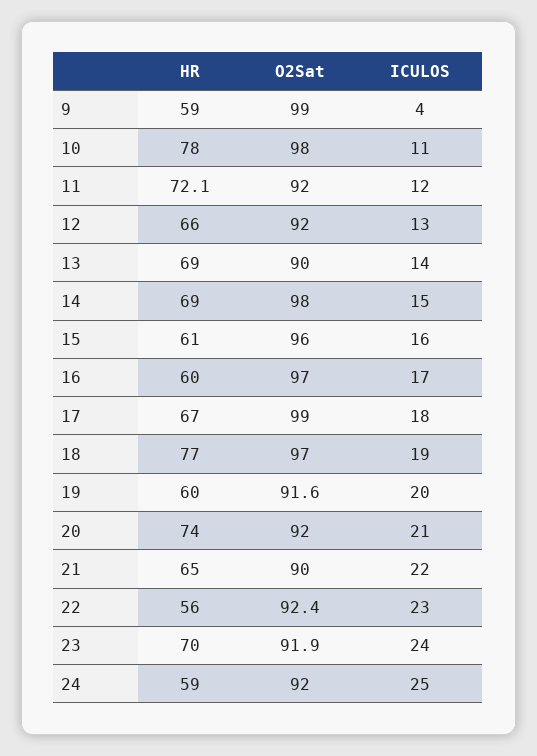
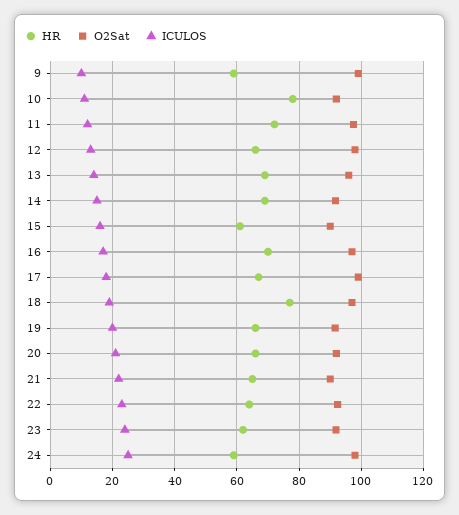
  {
    "HR": {
      "9": 59,
      "10": 78,
      "11": 72.1,
      "12": 66,
      "13": 69,
      "14": 69,
      "15": 61,
-     "16": 60,
+     "16": 70,
      "17": 67,
      "18": 77,
-     "19": 60,
+     "19": 66,
-     "20": 74,
+     "20": 66,
      "21": 65,
-     "22": 56,
+     "22": 64,
-     "23": 70,
+     "23": 62,
      "24": 59
    },
    "O2Sat": {
      "9": 99,
-     "10": 98,
+     "10": 92,
-     "11": 92,
+     "11": 98,
-     "12": 92,
+     "12": 98,
-     "13": 90,
+     "13": 96,
-     "14": 98,
+     "14": 92,
-     "15": 96,
+     "15": 90,
      "16": 97,
      "17": 99,
      "18": 97,
      "19": 91.6,
      "20": 92,
      "21": 90,
      "22": 92.4,
      "23": 91.9,
-     "24": 92
+     "24": 98
    },
    "ICULOS": {
-     "9": 4,
+     "9": 10,
      "10": 11,
      "11": 12,
      "12": 13,
      "13": 14,
      "14": 15,
      "15": 16,
      "16": 17,
      "17": 18,
      "18": 19,
      "19": 20,
      "20": 21,
      "21": 22,
      "22": 23,
      "23": 24,
      "24": 25
    }
  }

